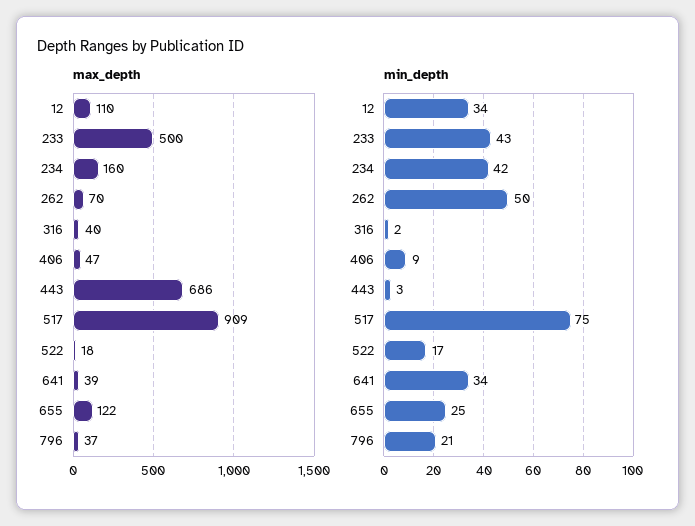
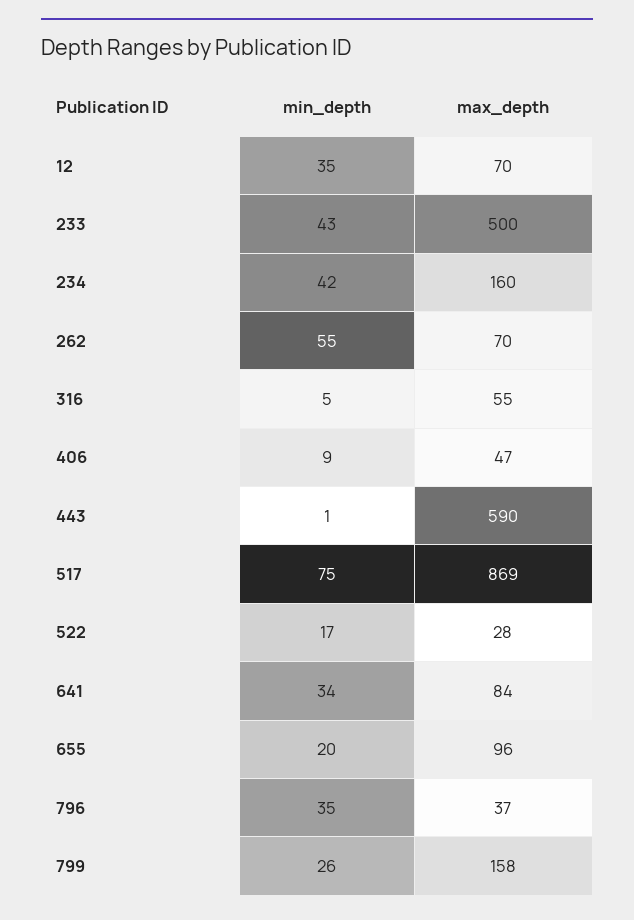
  {
    "max_depth": {
-     "12": 110,
+     "12": 70,
      "233": 500,
      "234": 160,
      "262": 70,
-     "316": 40,
+     "316": 55,
      "406": 47,
-     "443": 686,
+     "443": 590,
-     "517": 909,
+     "517": 869,
-     "522": 18,
+     "522": 28,
-     "641": 39,
+     "641": 84,
-     "655": 122,
+     "655": 96,
-     "796": 37
+     "796": 37,
+     "799": 158
    },
    "min_depth": {
-     "12": 34,
+     "12": 35,
      "233": 43,
      "234": 42,
-     "262": 50,
+     "262": 55,
-     "316": 2,
+     "316": 5,
      "406": 9,
-     "443": 3,
+     "443": 1,
      "517": 75,
      "522": 17,
      "641": 34,
-     "655": 25,
+     "655": 20,
-     "796": 21
+     "796": 35,
+     "799": 26
    }
  }

